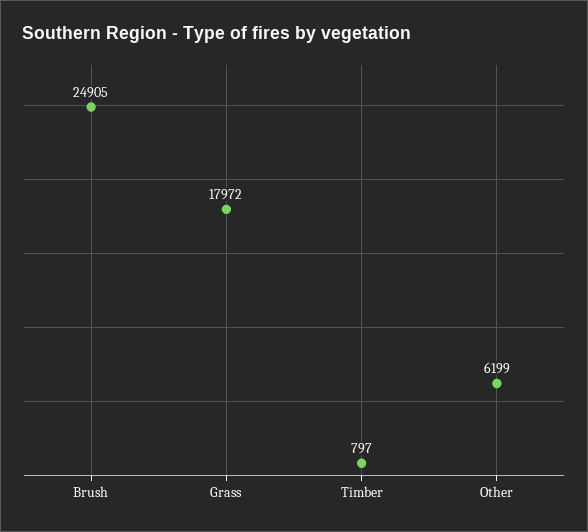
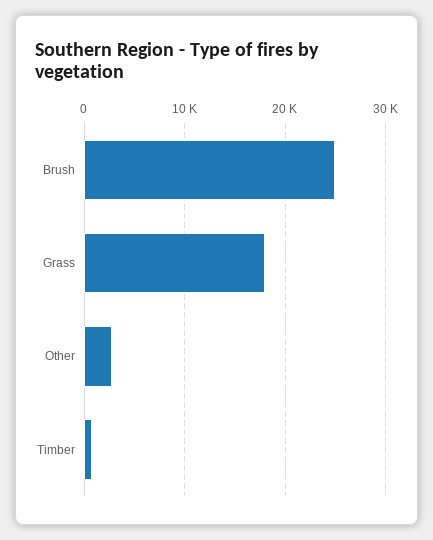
  {
    "Brush": 24905,
    "Grass": 17972,
    "Timber": 797,
-   "Other": 6199
+   "Other": 3000
  }

